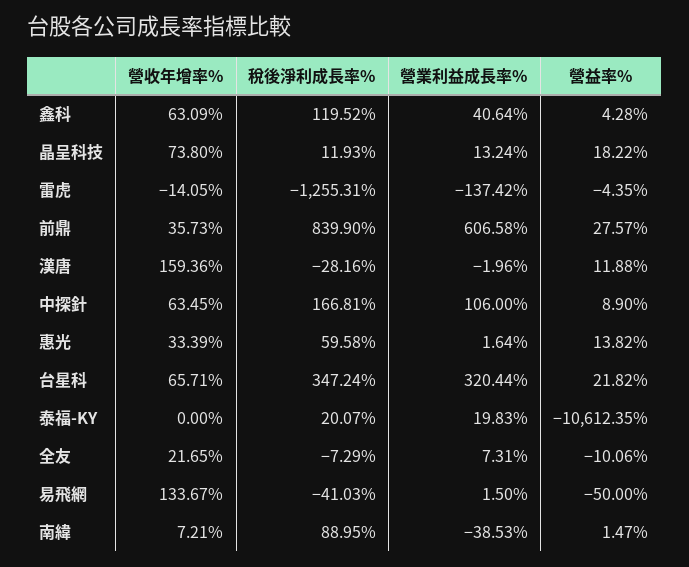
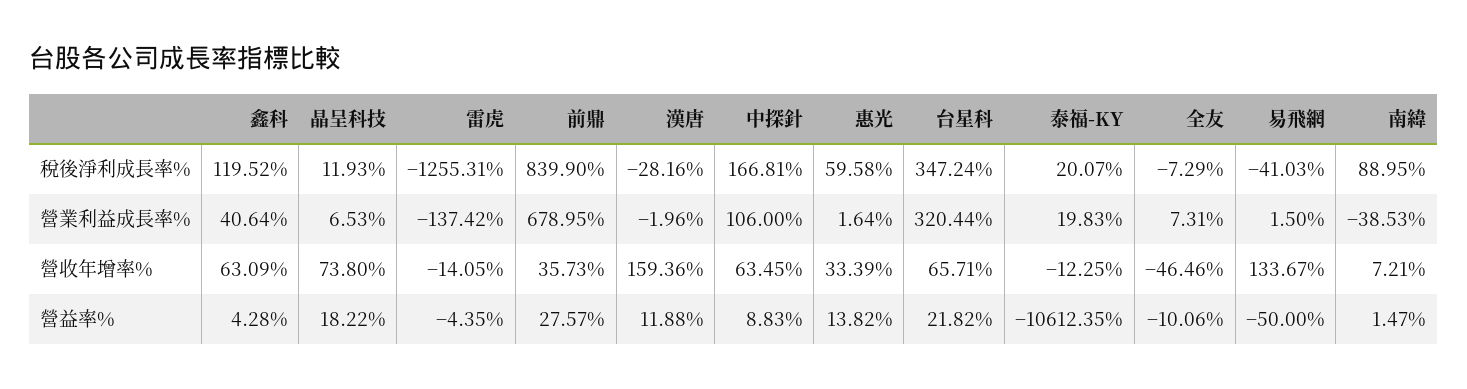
  {
    "營收年增率%": {
      "鑫科": 63.09,
      "晶呈科技": 73.8,
      "雷虎": -14.05,
      "前鼎": 35.73,
      "漢唐": 159.36,
      "中探針": 63.45,
      "惠光": 33.39,
      "台星科": 65.71,
-     "泰福-KY": 0,
+     "泰福-KY": -12.25,
-     "全友": 21.65,
+     "全友": -46.46,
      "易飛網": 133.67,
      "南緯": 7.21
    },
    "稅後淨利成長率%": {
      "鑫科": 119.52,
      "晶呈科技": 11.93,
      "雷虎": -1255.31,
      "前鼎": 839.9,
      "漢唐": -28.16,
      "中探針": 166.81,
      "惠光": 59.58,
      "台星科": 347.24,
      "泰福-KY": 20.07,
      "全友": -7.29,
      "易飛網": -41.03,
      "南緯": 88.95
    },
    "營業利益成長率%": {
      "鑫科": 40.64,
-     "晶呈科技": 13.24,
+     "晶呈科技": 6.53,
      "雷虎": -137.42,
-     "前鼎": 606.58,
+     "前鼎": 678.95,
      "漢唐": -1.96,
      "中探針": 106,
      "惠光": 1.64,
      "台星科": 320.44,
      "泰福-KY": 19.83,
      "全友": 7.31,
      "易飛網": 1.5,
      "南緯": -38.53
    },
    "營益率%": {
      "鑫科": 4.28,
      "晶呈科技": 18.22,
      "雷虎": -4.35,
      "前鼎": 27.57,
      "漢唐": 11.88,
-     "中探針": 8.9,
+     "中探針": 8.83,
      "惠光": 13.82,
      "台星科": 21.82,
      "泰福-KY": -10612.35,
      "全友": -10.06,
      "易飛網": -50,
      "南緯": 1.47
    }
  }

